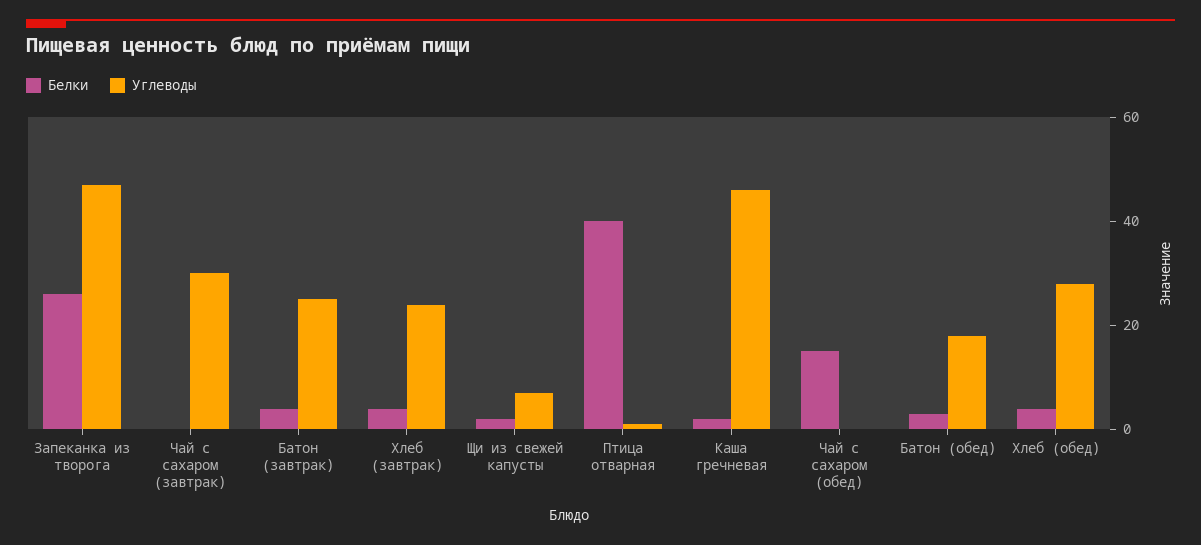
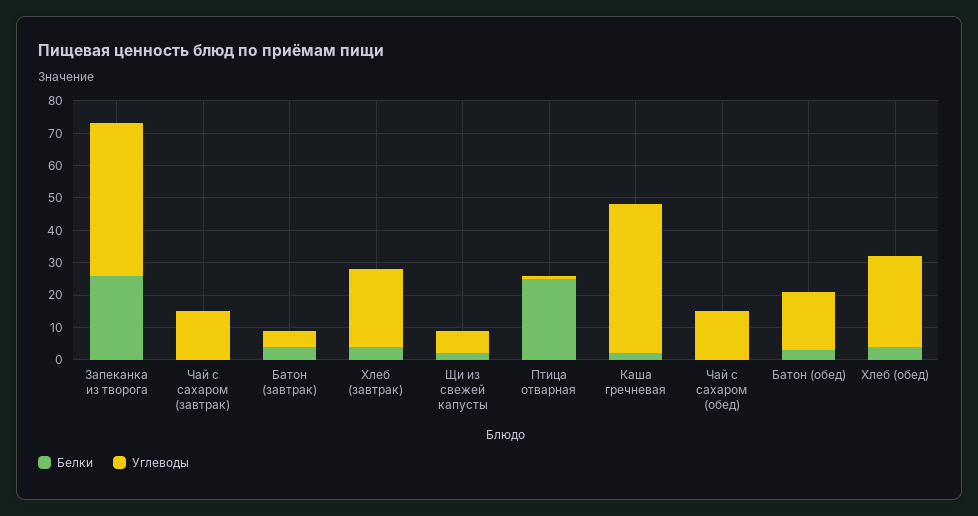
  {
    "Белки": {
      "Запеканка из творога": 25,
      "Чай с сахаром (завтрак)": 0,
      "Батон (завтрак)": 5,
      "Хлеб (завтрак)": 5,
      "Щи из свежей капусты": 2.5,
-     "Птица отварная": 40,
+     "Птица отварная": 25,
      "Каша гречневая": 2.5,
-     "Чай с сахаром (обед)": 15,
+     "Чай с сахаром (обед)": 0,
      "Батон (обед)": 2.5,
      "Хлеб (обед)": 5
    },
    "Углеводы": {
      "Запеканка из творога": 47.5,
-     "Чай с сахаром (завтрак)": 30,
+     "Чай с сахаром (завтрак)": 15,
-     "Батон (завтрак)": 25,
+     "Батон (завтрак)": 5,
      "Хлеб (завтрак)": 25,
      "Щи из свежей капусты": 7.5,
      "Птица отварная": 0,
      "Каша гречневая": 45,
-     "Чай с сахаром (обед)": 0,
+     "Чай с сахаром (обед)": 15,
      "Батон (обед)": 17.5,
      "Хлеб (обед)": 27.5
    }
  }

